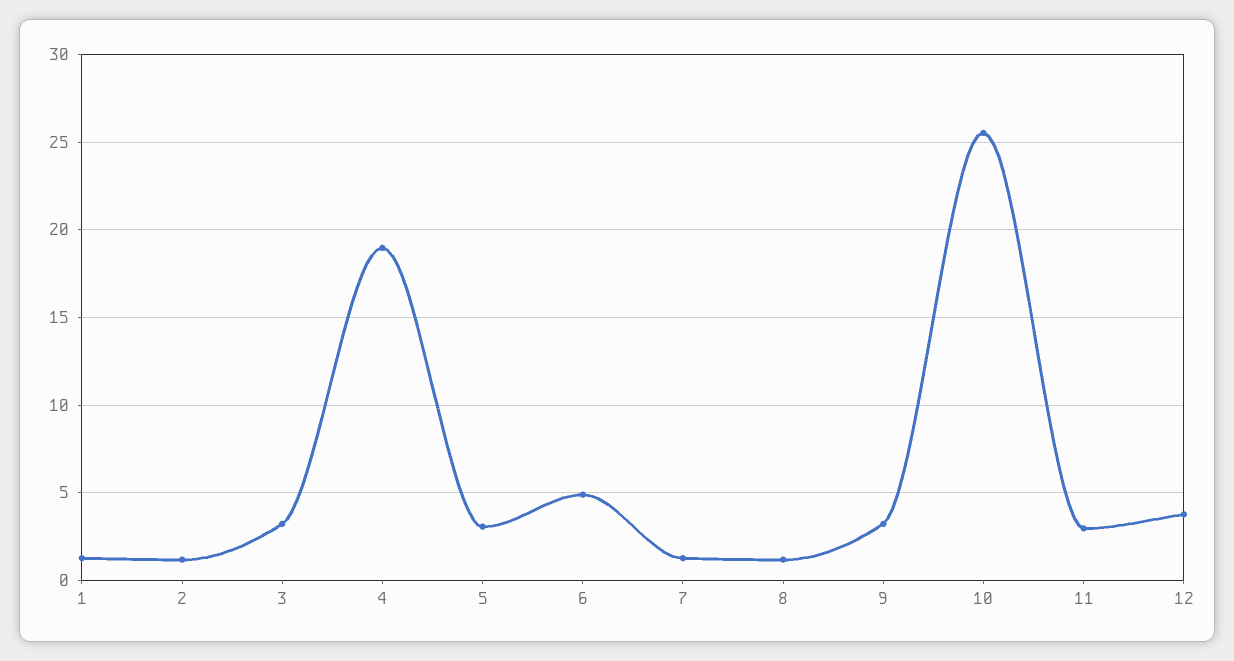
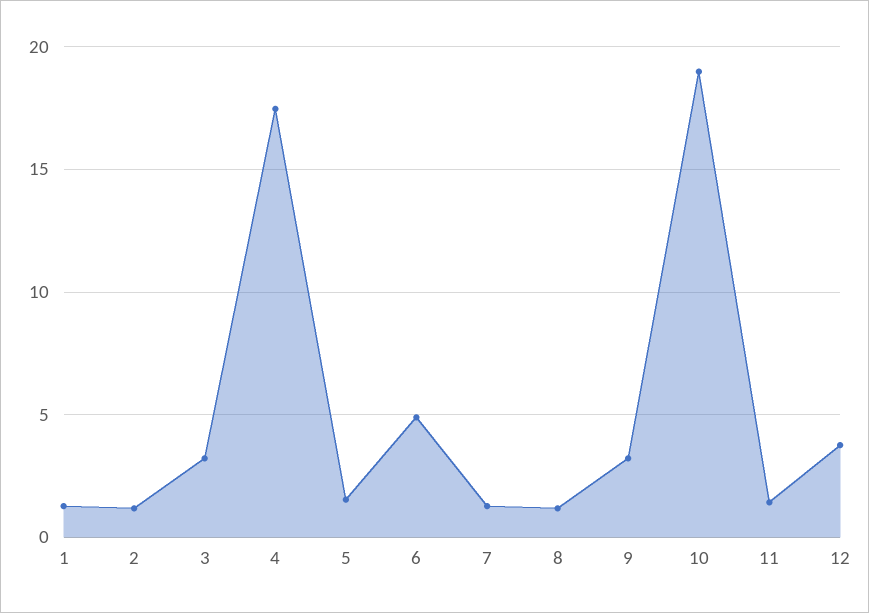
  {
    "1": 1.5,
    "2": 1,
    "3": 3,
-   "4": 19,
+   "4": 17.5,
-   "5": 3,
+   "5": 1.5,
    "6": 5,
    "7": 1.5,
    "8": 1,
    "9": 3,
-   "10": 25.5,
+   "10": 19,
-   "11": 3,
+   "11": 1.5,
    "12": 4
  }

